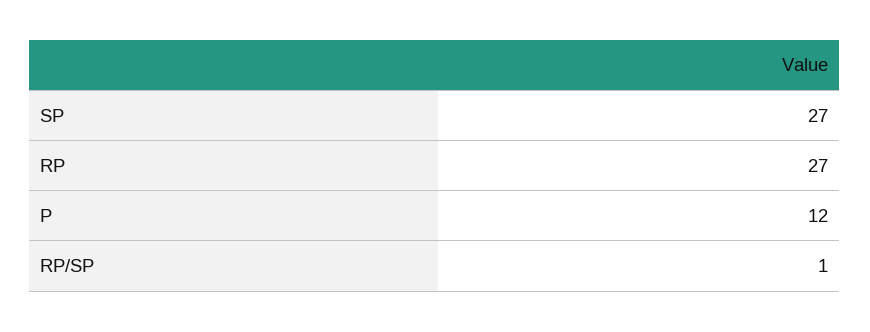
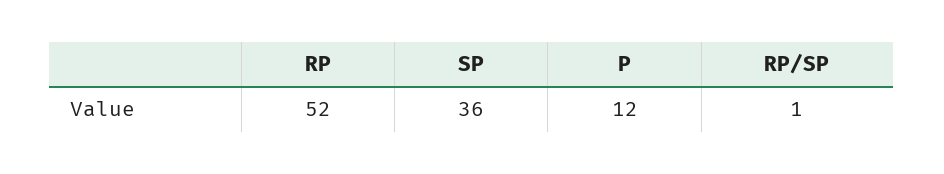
  {
-   "SP": 27,
+   "SP": 36,
-   "RP": 27,
+   "RP": 52,
    "P": 12,
    "RP/SP": 1
  }

